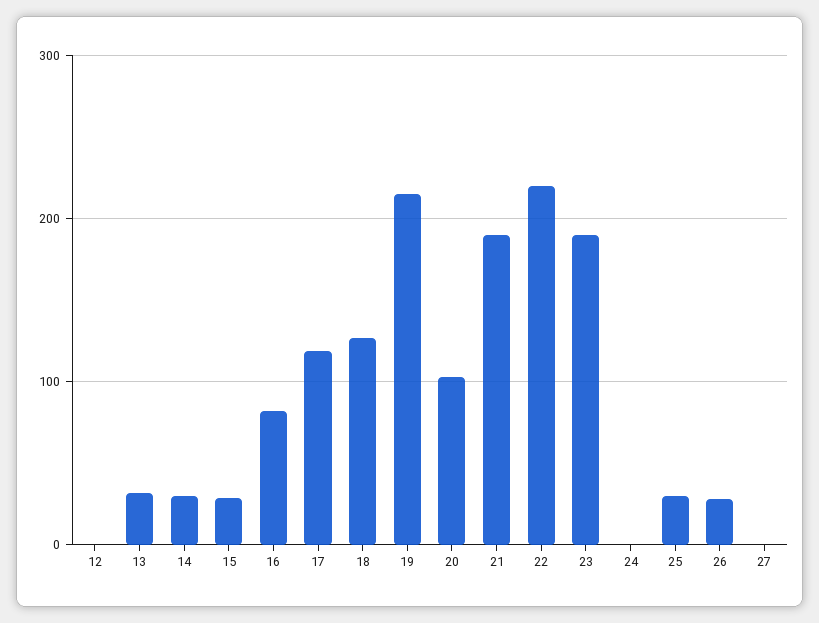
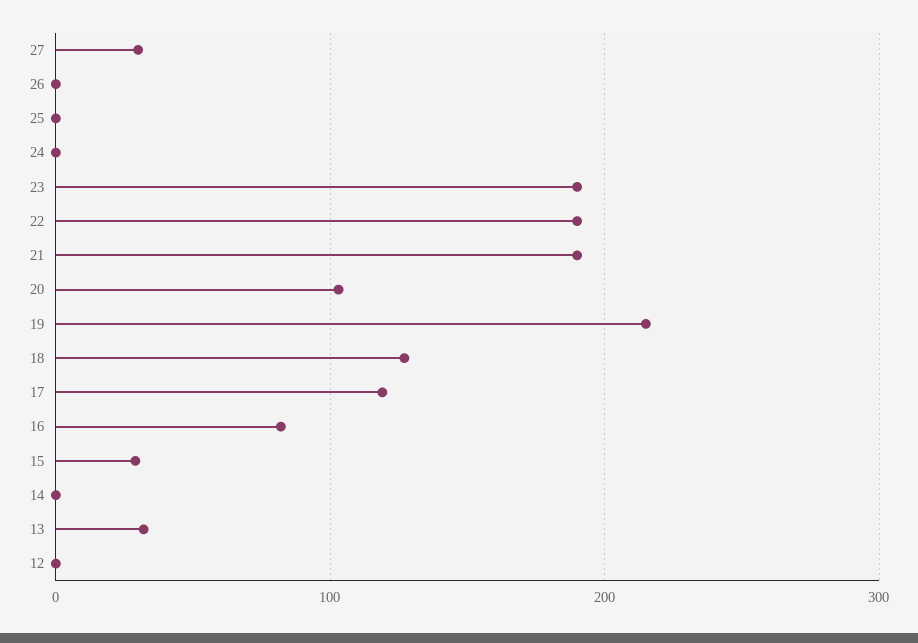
  {
    "12": 0,
    "13": 30,
-   "14": 30,
+   "14": 0,
    "15": 30,
    "16": 80,
    "17": 120,
    "18": 130,
    "19": 220,
    "20": 100,
    "21": 190,
-   "22": 220,
+   "22": 190,
    "23": 190,
    "24": 0,
-   "25": 30,
+   "25": 0,
-   "26": 30,
+   "26": 0,
-   "27": 0
+   "27": 30
  }

